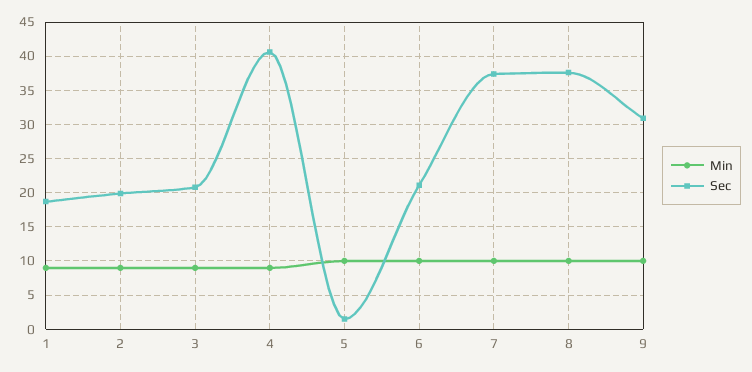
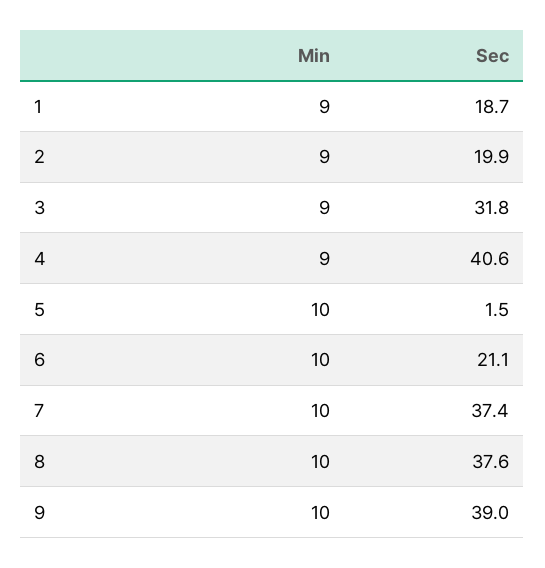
  {
    "Min": {
      "1": 9,
      "2": 9,
      "3": 9,
      "4": 9,
      "5": 10,
      "6": 10,
      "7": 10,
      "8": 10,
      "9": 10
    },
    "Sec": {
      "1": 18.7,
      "2": 19.9,
-     "3": 21,
+     "3": 31.8,
      "4": 40.6,
      "5": 1.5,
      "6": 21.1,
      "7": 37.4,
      "8": 37.6,
-     "9": 31
+     "9": 39
    }
  }

